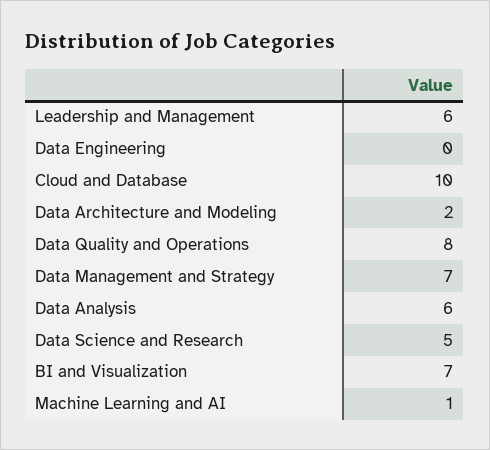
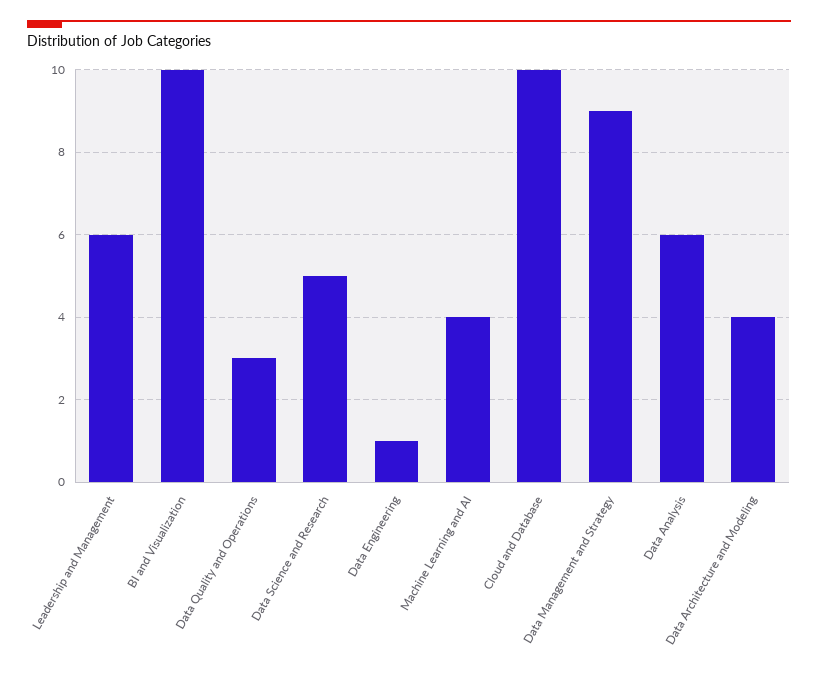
  {
    "Leadership and Management": 6,
-   "Data Engineering": 0,
+   "Data Engineering": 1,
    "Cloud and Database": 10,
-   "Data Architecture and Modeling": 2,
+   "Data Architecture and Modeling": 4,
-   "Data Quality and Operations": 8,
+   "Data Quality and Operations": 3,
-   "Data Management and Strategy": 7,
+   "Data Management and Strategy": 9,
    "Data Analysis": 6,
    "Data Science and Research": 5,
-   "BI and Visualization": 7,
+   "BI and Visualization": 10,
-   "Machine Learning and AI": 1
+   "Machine Learning and AI": 4
  }

